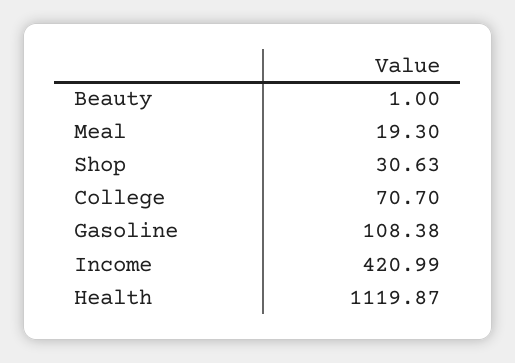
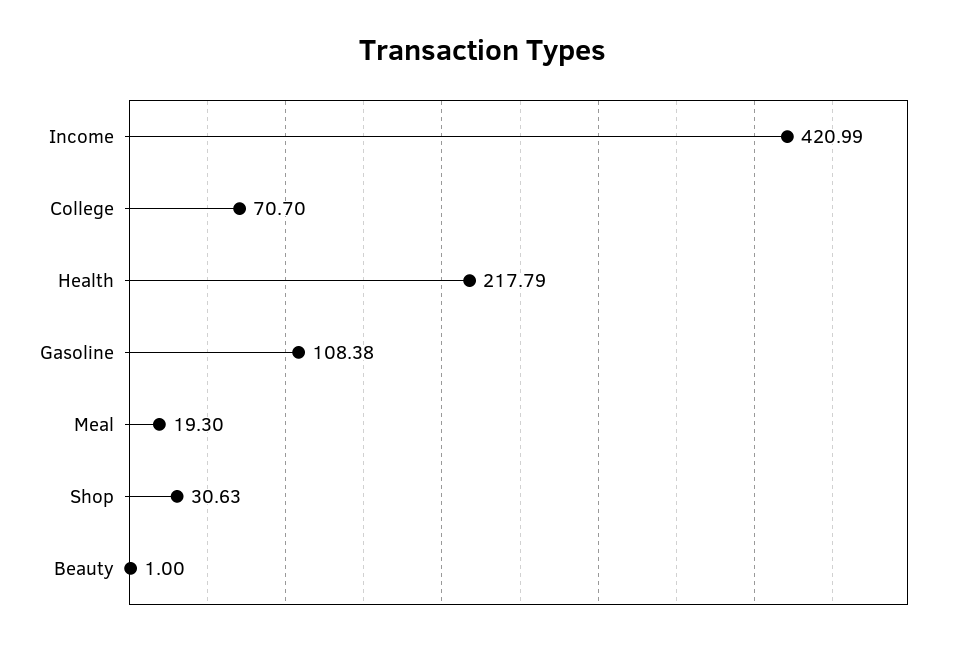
  {
    "Beauty": 1,
    "Meal": 19.3,
    "Shop": 30.63,
    "College": 70.7,
    "Gasoline": 108.38,
    "Income": 420.99,
-   "Health": 1119.87
+   "Health": 217.79
  }

